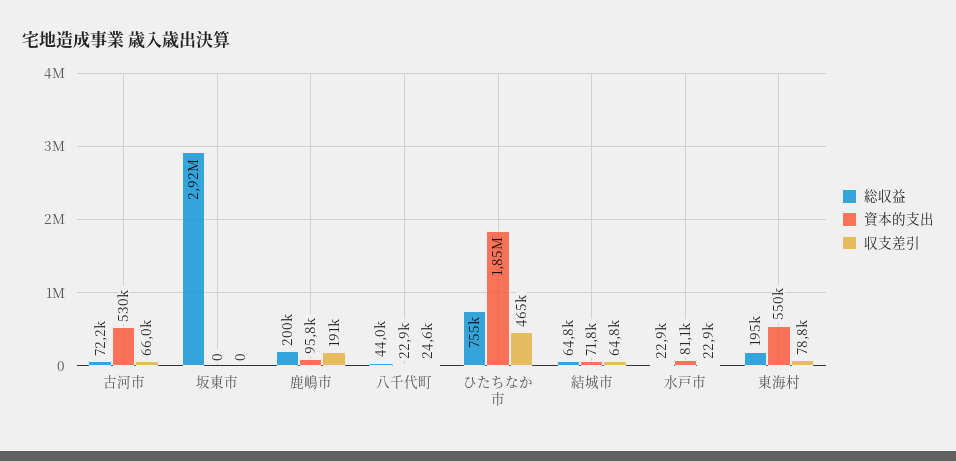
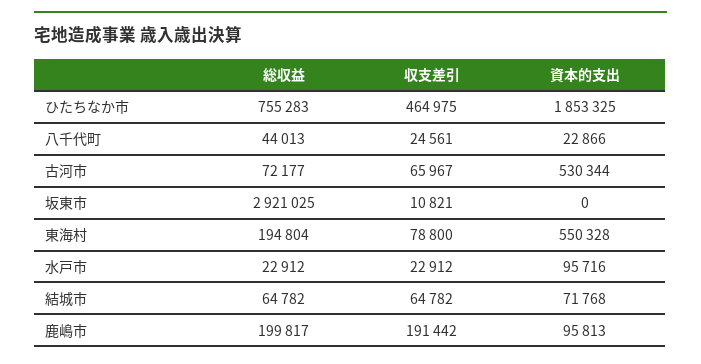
  {
    "総収益": {
      "古河市": 72177,
      "坂東市": 2921025,
      "鹿嶋市": 199817,
      "八千代町": 44013,
      "ひたちなか市": 755283,
      "結城市": 64782,
      "水戸市": 22912,
      "東海村": 194804
    },
    "資本的支出": {
      "古河市": 530344,
      "坂東市": 0,
      "鹿嶋市": 95813,
      "八千代町": 22866,
      "ひたちなか市": 1853325,
      "結城市": 71768,
-     "水戸市": 81100,
+     "水戸市": 95716,
      "東海村": 550328
    },
    "収支差引": {
      "古河市": 65967,
-     "坂東市": 0,
+     "坂東市": 10821,
      "鹿嶋市": 191442,
      "八千代町": 24561,
      "ひたちなか市": 464975,
      "結城市": 64782,
      "水戸市": 22912,
      "東海村": 78800
    }
  }

